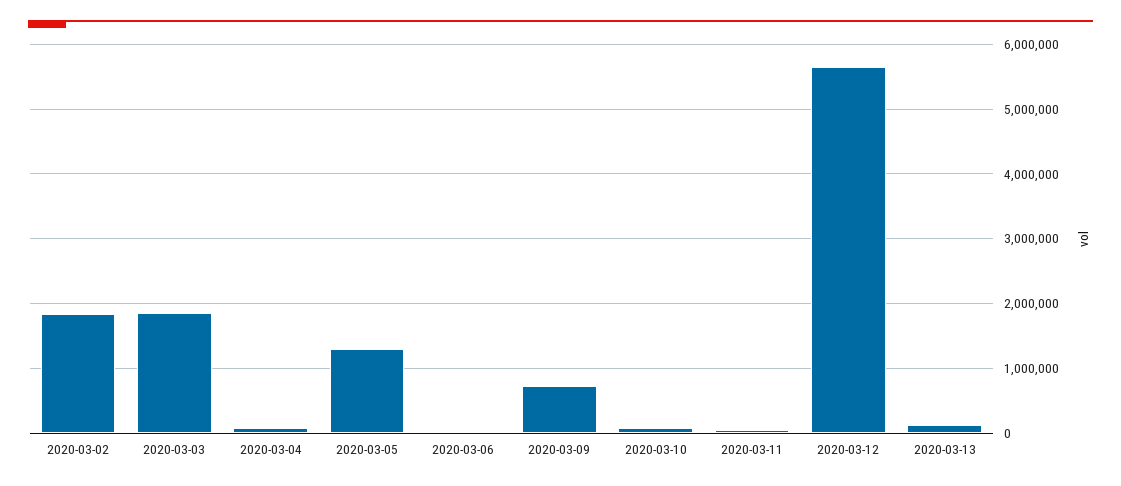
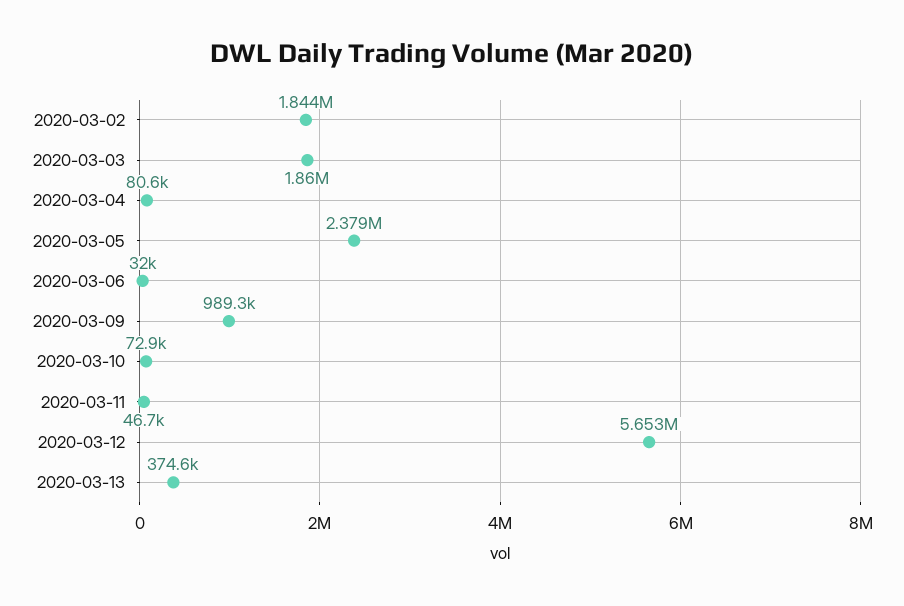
  {
    "2020-03-02": 1844000,
    "2020-03-03": 1860000,
    "2020-03-04": 80600,
-   "2020-03-05": 1300000,
+   "2020-03-05": 2379000,
    "2020-03-06": 32000,
-   "2020-03-09": 700000,
+   "2020-03-09": 989300,
    "2020-03-10": 72900,
    "2020-03-11": 46700,
    "2020-03-12": 5653000,
-   "2020-03-13": 100000
+   "2020-03-13": 374600
  }

